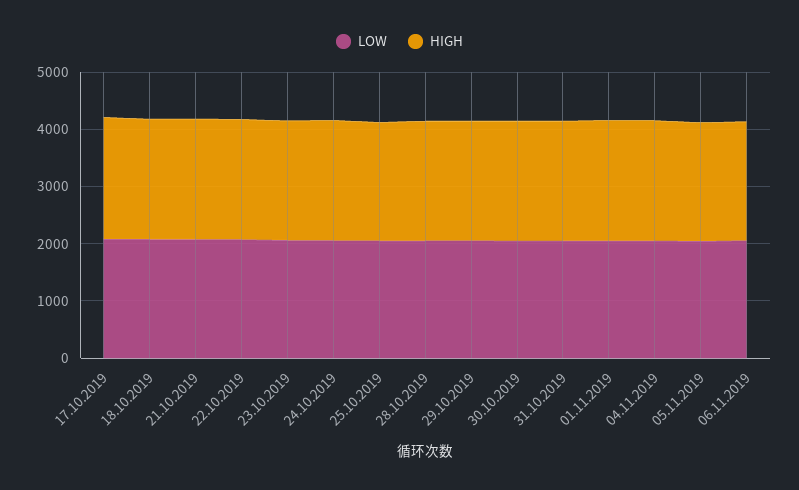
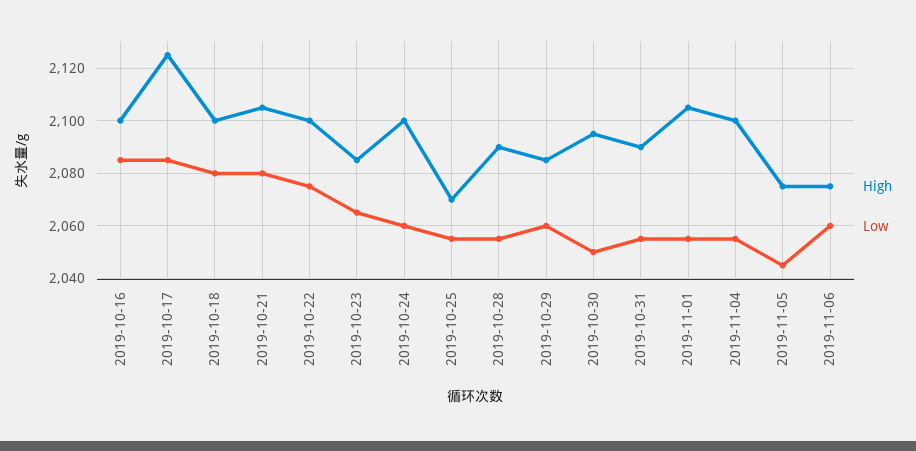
  {
    "LOW": {
      "17.10.2019": 2085,
      "18.10.2019": 2080,
      "21.10.2019": 2080,
      "22.10.2019": 2075,
      "23.10.2019": 2065,
      "24.10.2019": 2060,
      "25.10.2019": 2055,
      "28.10.2019": 2055,
      "29.10.2019": 2060,
      "30.10.2019": 2050,
      "31.10.2019": 2055,
      "01.11.2019": 2055,
      "04.11.2019": 2055,
      "05.11.2019": 2045,
-     "06.11.2019": 2060
+     "06.11.2019": 2060,
+     "2019-10-16": 2085
    },
    "HIGH": {
      "17.10.2019": 2125,
      "18.10.2019": 2100,
      "21.10.2019": 2105,
      "22.10.2019": 2100,
      "23.10.2019": 2085,
      "24.10.2019": 2100,
      "25.10.2019": 2070,
      "28.10.2019": 2090,
      "29.10.2019": 2085,
      "30.10.2019": 2095,
      "31.10.2019": 2090,
      "01.11.2019": 2105,
      "04.11.2019": 2100,
      "05.11.2019": 2075,
-     "06.11.2019": 2075
+     "06.11.2019": 2075,
+     "2019-10-16": 2100
    }
  }

